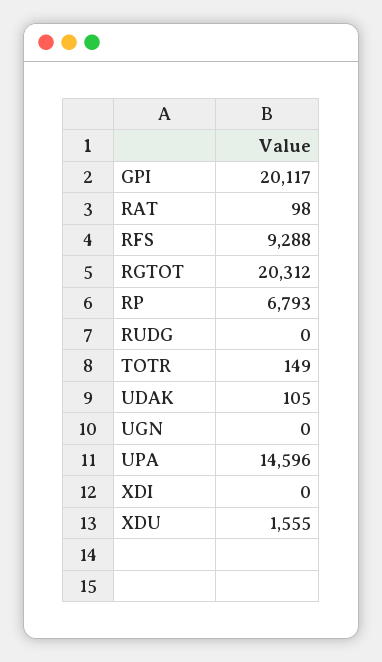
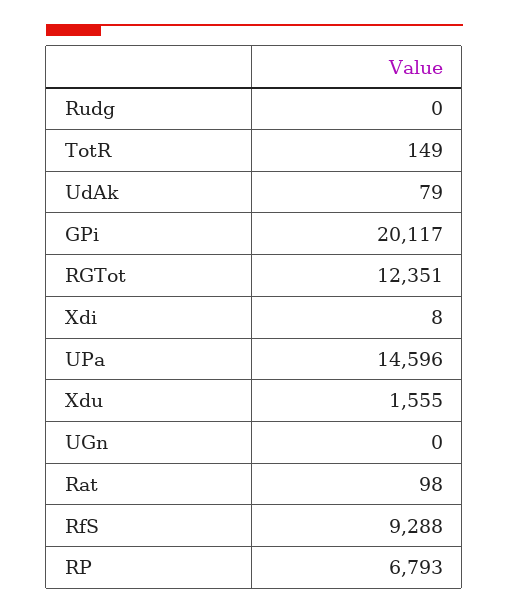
  {
    "GPI": 20117,
    "RAT": 98,
    "RFS": 9288,
-   "RGTOT": 20312,
+   "RGTOT": 12351,
    "RP": 6793,
    "RUDG": 0,
    "TOTR": 149,
-   "UDAK": 105,
+   "UDAK": 79,
    "UGN": 0,
    "UPA": 14596,
-   "XDI": 0,
+   "XDI": 8,
    "XDU": 1555
  }

